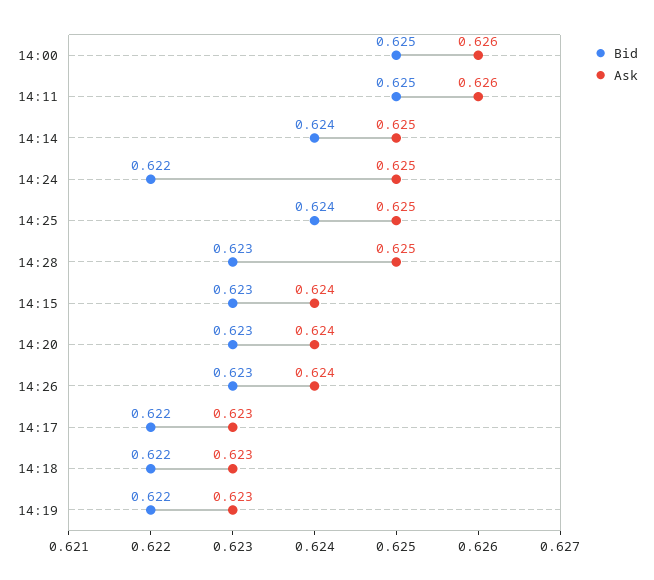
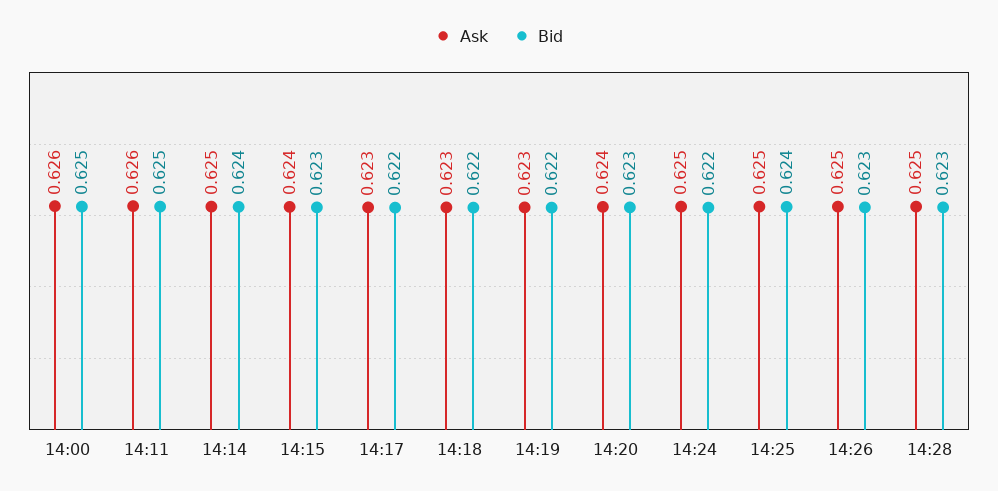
  {
    "Bid": {
      "14:00": 0.625,
      "14:11": 0.625,
      "14:14": 0.624,
      "14:24": 0.622,
      "14:25": 0.624,
      "14:28": 0.623,
      "14:15": 0.623,
      "14:20": 0.623,
      "14:26": 0.623,
      "14:17": 0.622,
      "14:18": 0.622,
      "14:19": 0.622
    },
    "Ask": {
      "14:00": 0.626,
      "14:11": 0.626,
      "14:14": 0.625,
      "14:24": 0.625,
      "14:25": 0.625,
      "14:28": 0.625,
      "14:15": 0.624,
      "14:20": 0.624,
-     "14:26": 0.624,
+     "14:26": 0.625,
      "14:17": 0.623,
      "14:18": 0.623,
      "14:19": 0.623
    }
  }

